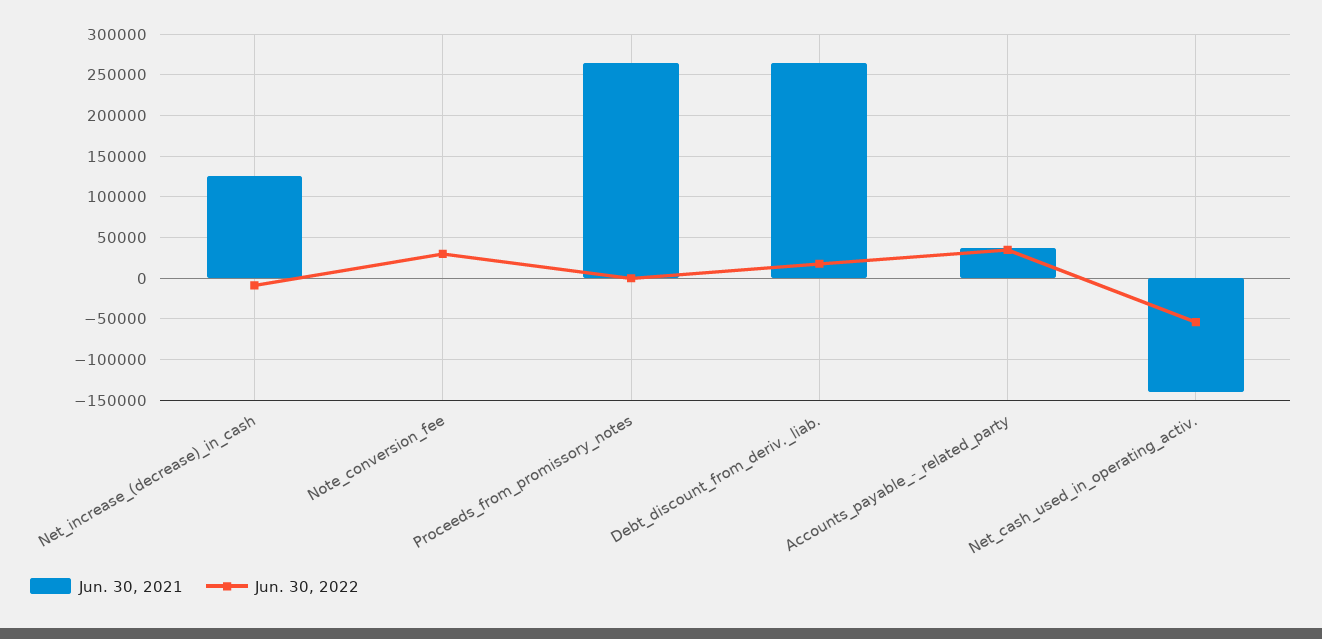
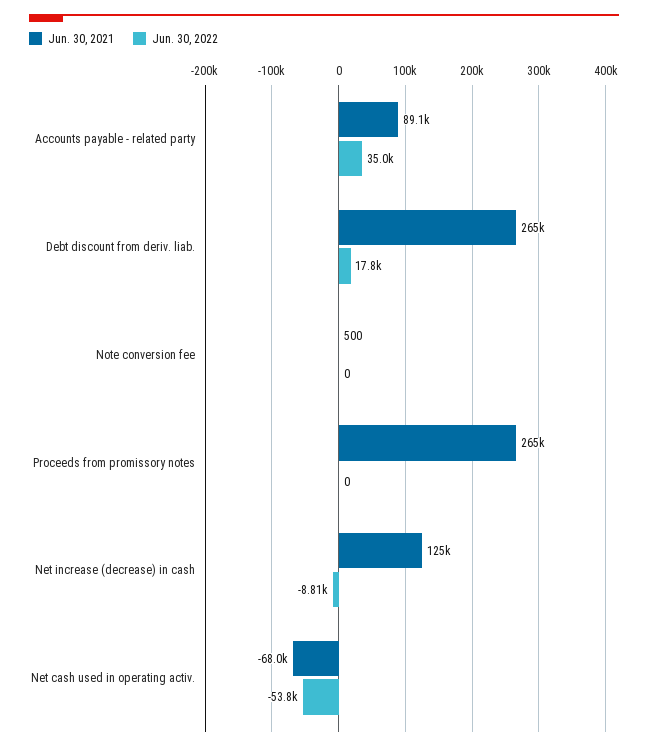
  {
    "Jun. 30, 2021": {
      "Net_increase_(decrease)_in_cash": 125000,
      "Note_conversion_fee": 500,
      "Proceeds_from_promissory_notes": 265000,
      "Debt_discount_from_deriv._liab.": 265000,
-     "Accounts_payable_-_related_party": 40000,
+     "Accounts_payable_-_related_party": 89100,
-     "Net_cash_used_in_operating_activ.": -140000
+     "Net_cash_used_in_operating_activ.": -68000
    },
    "Jun. 30, 2022": {
      "Net_increase_(decrease)_in_cash": -8810,
-     "Note_conversion_fee": 30000,
+     "Note_conversion_fee": 0,
      "Proceeds_from_promissory_notes": 0,
      "Debt_discount_from_deriv._liab.": 17800,
      "Accounts_payable_-_related_party": 35000,
      "Net_cash_used_in_operating_activ.": -53800
    }
  }

